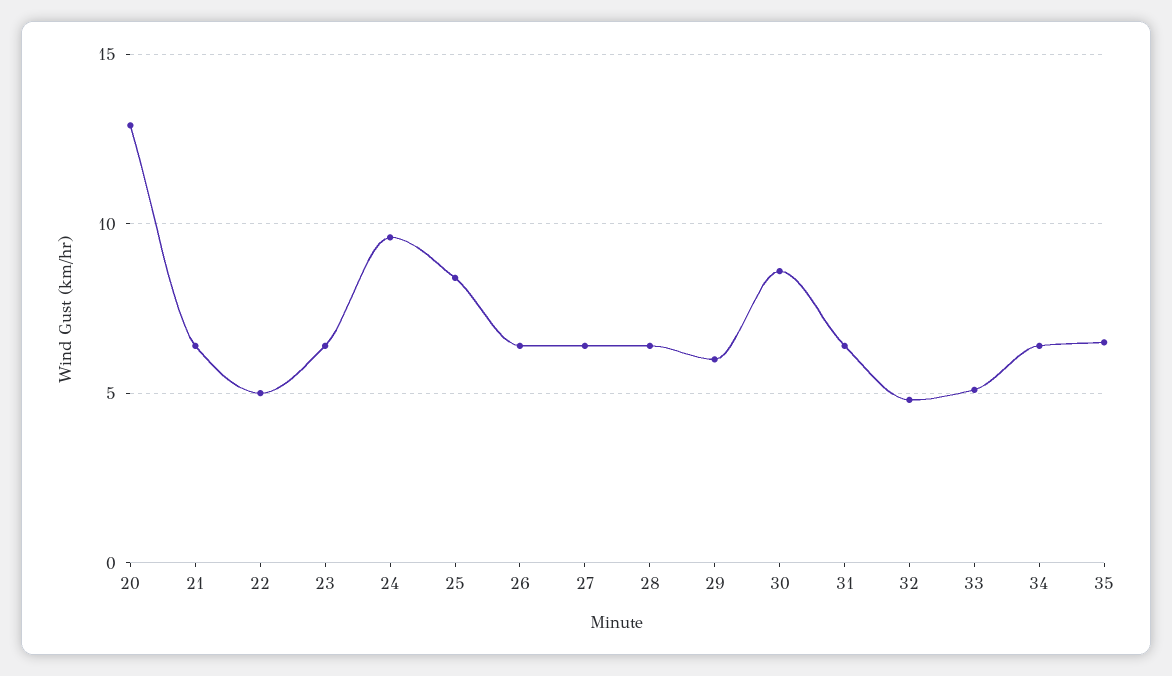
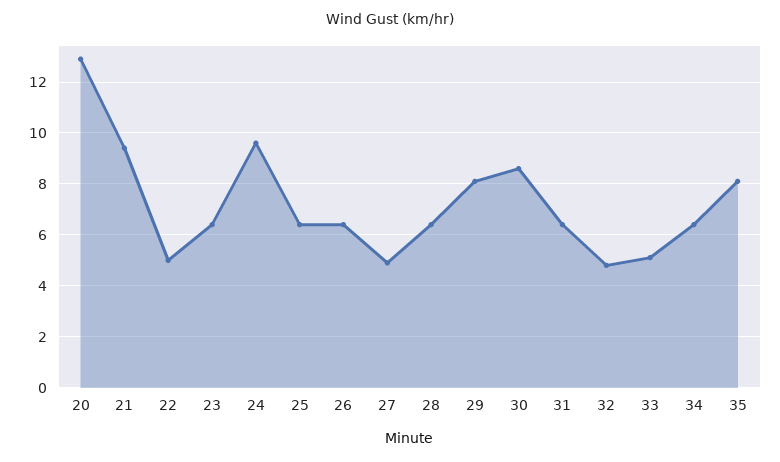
  {
    "20": 13,
-   "21": 6.5,
+   "21": 9.5,
    "22": 5,
    "23": 6.5,
    "24": 9.5,
-   "25": 8.5,
+   "25": 6.5,
    "26": 6.5,
-   "27": 6.5,
+   "27": 5,
    "28": 6.5,
-   "29": 6,
+   "29": 8,
    "30": 8.5,
    "31": 6.5,
    "32": 5,
    "33": 5,
    "34": 6.5,
-   "35": 6.5
+   "35": 8
  }

